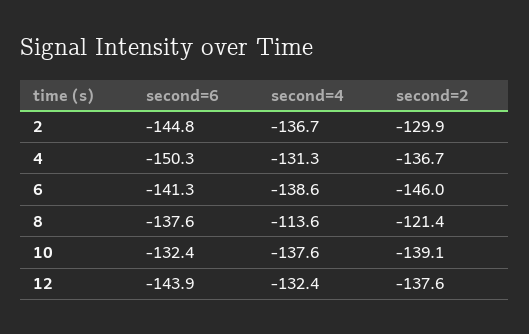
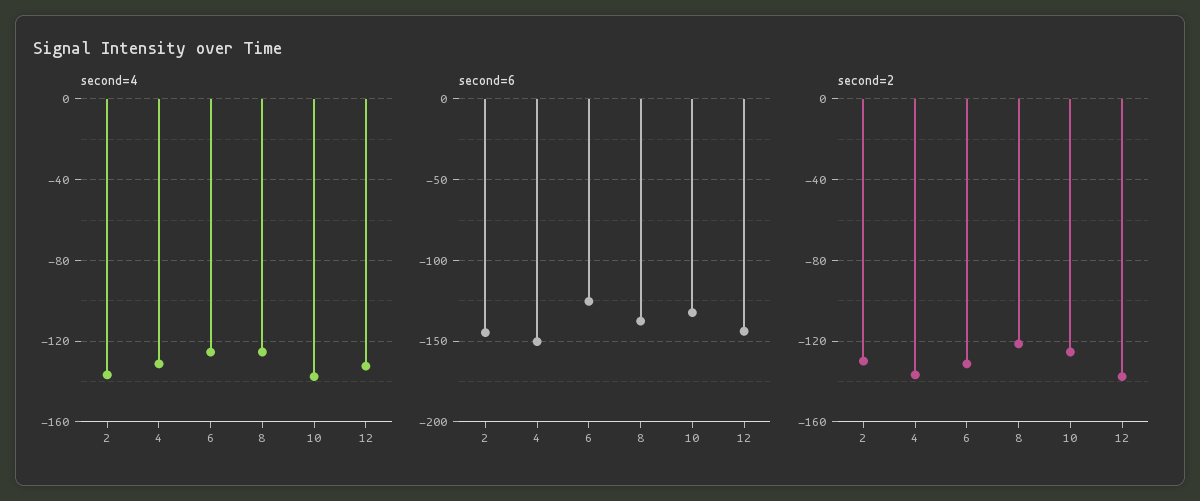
  {
    "second=6": {
      "2": -144.8,
      "4": -150.3,
-     "6": -141.3,
+     "6": -125,
      "8": -137.6,
      "10": -132.4,
      "12": -143.9
    },
    "second=4": {
      "2": -136.7,
      "4": -131.3,
-     "6": -138.6,
+     "6": -125,
-     "8": -113.6,
+     "8": -125,
      "10": -137.6,
      "12": -132.4
    },
    "second=2": {
      "2": -129.9,
      "4": -136.7,
-     "6": -146,
+     "6": -130,
      "8": -121.4,
-     "10": -139.1,
+     "10": -125,
      "12": -137.6
    }
  }

